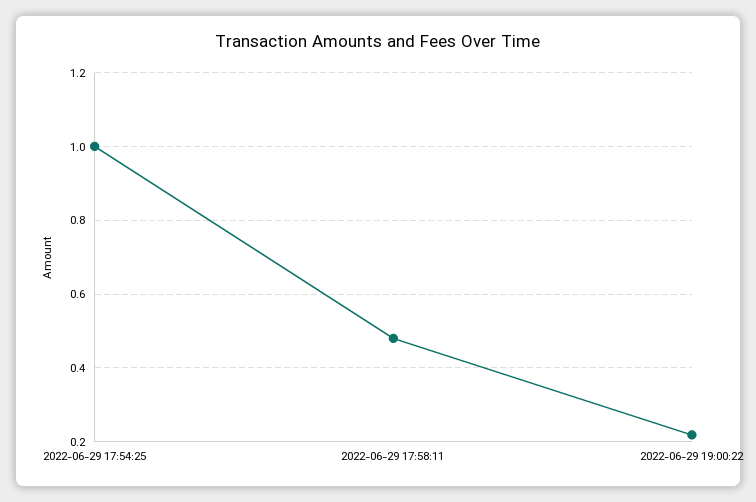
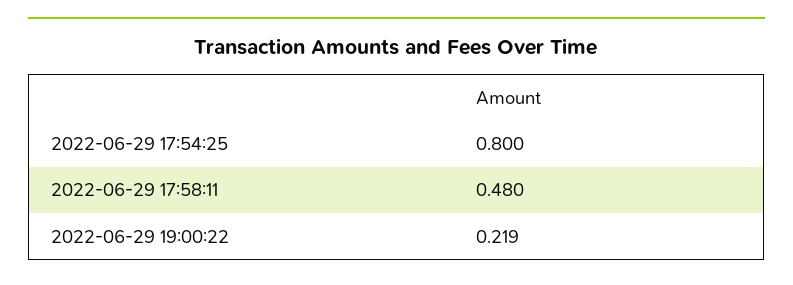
  {
-   "2022-06-29 17:54:25": 1,
+   "2022-06-29 17:54:25": 0.8,
    "2022-06-29 17:58:11": 0.48,
    "2022-06-29 19:00:22": 0.219
  }

